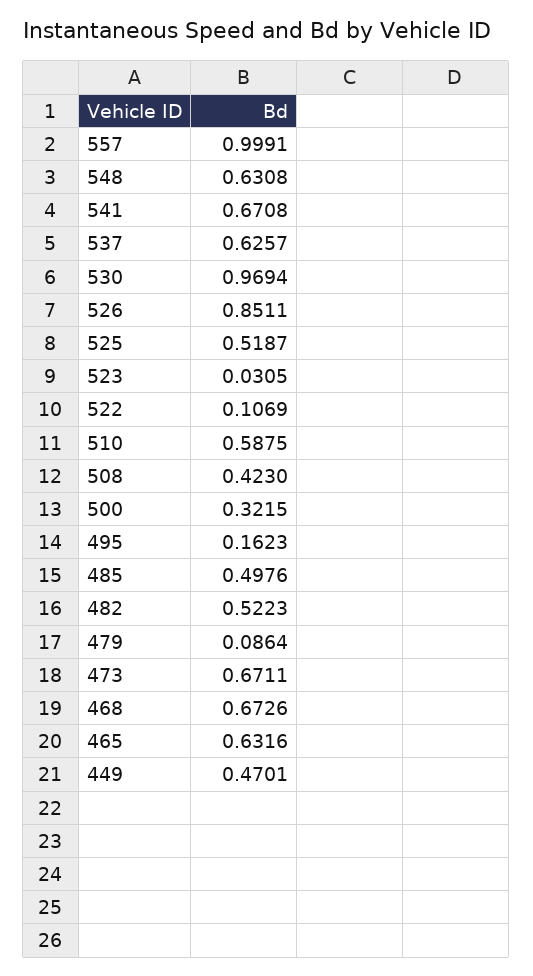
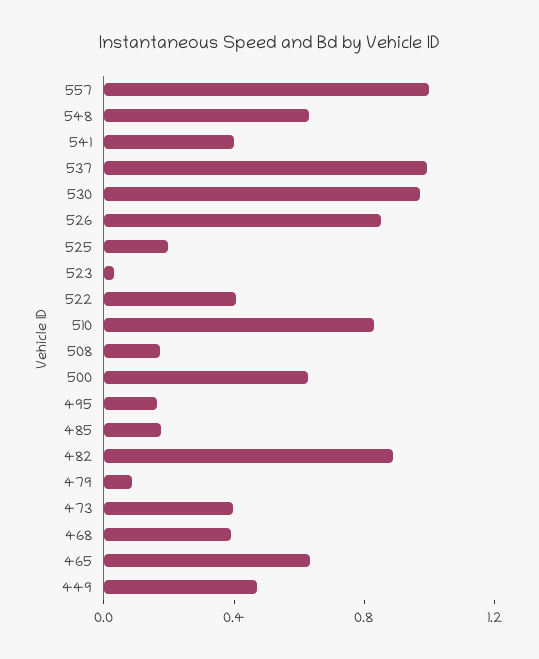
  {
    "557": 0.9991,
    "548": 0.6308,
-   "541": 0.6708,
+   "541": 0.4,
-   "537": 0.6257,
+   "537": 1,
    "530": 0.9694,
    "526": 0.8511,
-   "525": 0.5187,
+   "525": 0.2,
    "523": 0.0305,
-   "522": 0.1069,
+   "522": 0.4,
-   "510": 0.5875,
+   "510": 0.8,
-   "508": 0.423,
+   "508": 0.2,
-   "500": 0.3215,
+   "500": 0.6,
    "495": 0.1623,
-   "485": 0.4976,
+   "485": 0.2,
-   "482": 0.5223,
+   "482": 0.9,
    "479": 0.0864,
-   "473": 0.6711,
+   "473": 0.4,
-   "468": 0.6726,
+   "468": 0.4,
    "465": 0.6316,
    "449": 0.4701
  }

